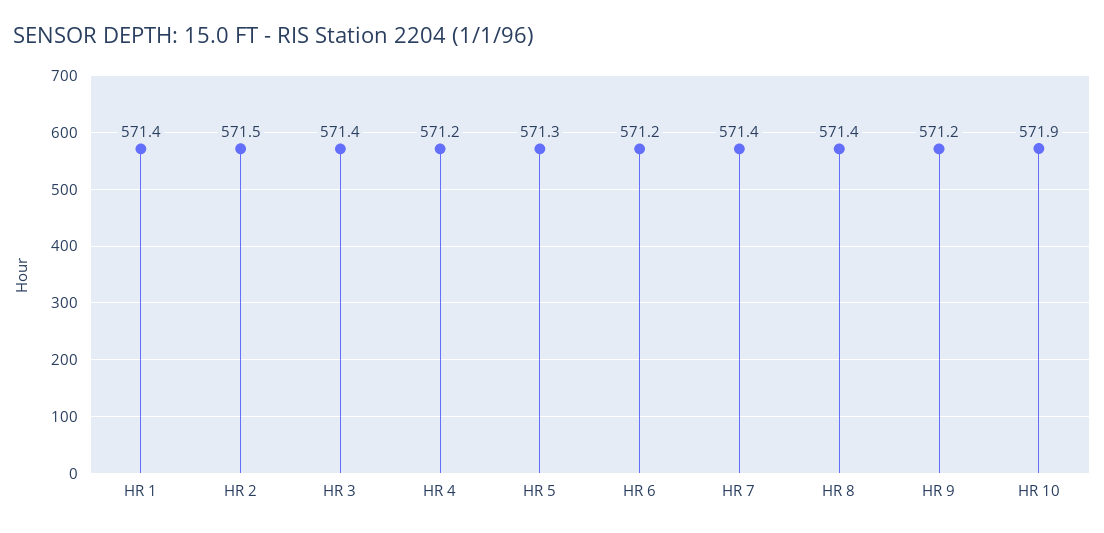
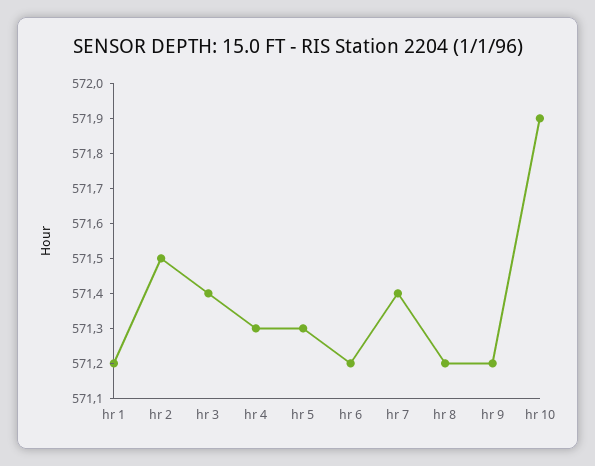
  {
-   "HR 1": 571.4,
+   "HR 1": 571.2,
    "HR 2": 571.5,
    "HR 3": 571.4,
-   "HR 4": 571.2,
+   "HR 4": 571.3,
    "HR 5": 571.3,
    "HR 6": 571.2,
    "HR 7": 571.4,
-   "HR 8": 571.4,
+   "HR 8": 571.2,
    "HR 9": 571.2,
    "HR 10": 571.9
  }

